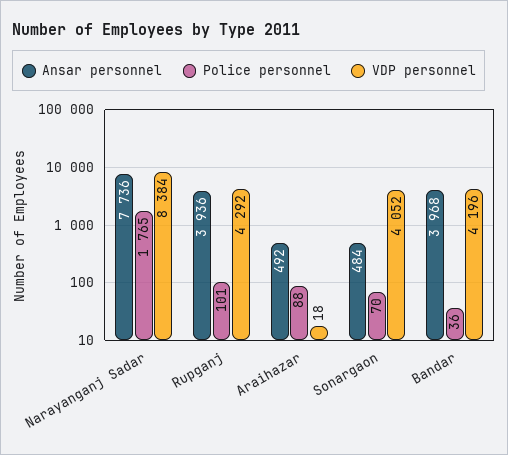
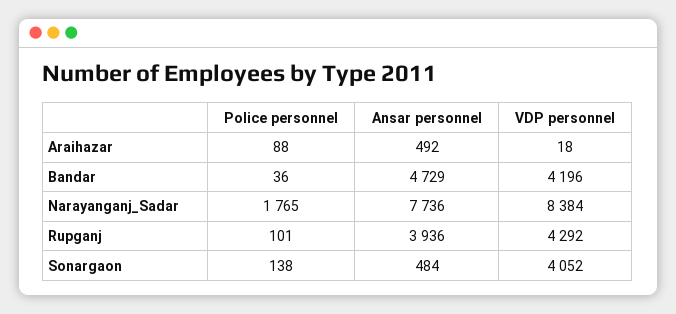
  {
    "Ansar personnel": {
      "Narayanganj Sadar": 7736,
      "Rupganj": 3936,
      "Araihazar": 492,
      "Sonargaon": 484,
-     "Bandar": 3968
+     "Bandar": 4729
    },
    "Police personnel": {
      "Narayanganj Sadar": 1765,
      "Rupganj": 101,
      "Araihazar": 88,
-     "Sonargaon": 70,
+     "Sonargaon": 138,
      "Bandar": 36
    },
    "VDP personnel": {
      "Narayanganj Sadar": 8384,
      "Rupganj": 4292,
      "Araihazar": 18,
      "Sonargaon": 4052,
      "Bandar": 4196
    }
  }

